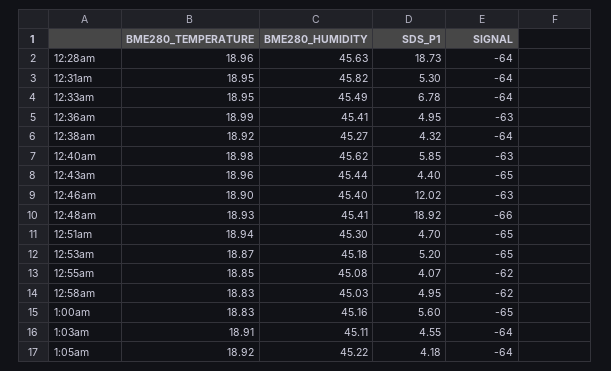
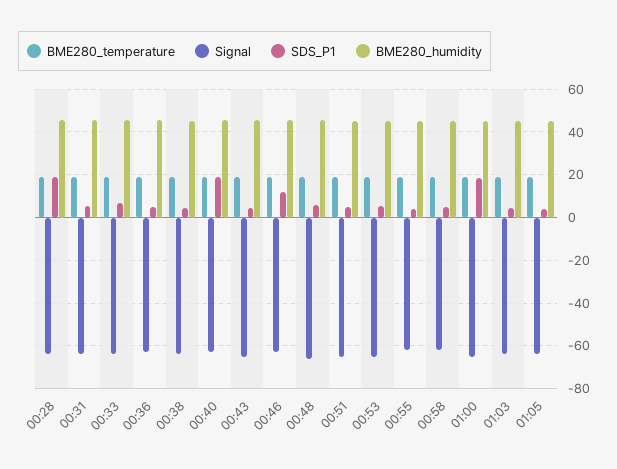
  {
    "BME280_TEMPERATURE": {
      "12:28am": 18.96,
      "12:31am": 18.95,
      "12:33am": 18.95,
      "12:36am": 18.99,
      "12:38am": 18.92,
      "12:40am": 18.98,
      "12:43am": 18.96,
      "12:46am": 18.9,
      "12:48am": 18.93,
      "12:51am": 18.94,
      "12:53am": 18.87,
      "12:55am": 18.85,
      "12:58am": 18.83,
      "1:00am": 18.83,
      "1:03am": 18.91,
      "1:05am": 18.92
    },
    "BME280_HUMIDITY": {
      "12:28am": 45.63,
      "12:31am": 45.82,
      "12:33am": 45.49,
      "12:36am": 45.41,
      "12:38am": 45.27,
      "12:40am": 45.62,
      "12:43am": 45.44,
      "12:46am": 45.4,
      "12:48am": 45.41,
      "12:51am": 45.3,
      "12:53am": 45.18,
      "12:55am": 45.08,
      "12:58am": 45.03,
      "1:00am": 45.16,
      "1:03am": 45.11,
      "1:05am": 45.22
    },
    "SDS_P1": {
      "12:28am": 18.73,
      "12:31am": 5.3,
      "12:33am": 6.78,
      "12:36am": 4.95,
      "12:38am": 4.32,
-     "12:40am": 5.85,
+     "12:40am": 20,
      "12:43am": 4.4,
      "12:46am": 12.02,
-     "12:48am": 18.92,
+     "12:48am": 5,
      "12:51am": 4.7,
      "12:53am": 5.2,
      "12:55am": 4.07,
      "12:58am": 4.95,
-     "1:00am": 5.6,
+     "1:00am": 20,
      "1:03am": 4.55,
      "1:05am": 4.18
    },
    "SIGNAL": {
      "12:28am": -64,
      "12:31am": -64,
      "12:33am": -64,
      "12:36am": -63,
      "12:38am": -64,
      "12:40am": -63,
      "12:43am": -65,
      "12:46am": -63,
      "12:48am": -66,
      "12:51am": -65,
      "12:53am": -65,
      "12:55am": -62,
      "12:58am": -62,
      "1:00am": -65,
      "1:03am": -64,
      "1:05am": -64
    }
  }

